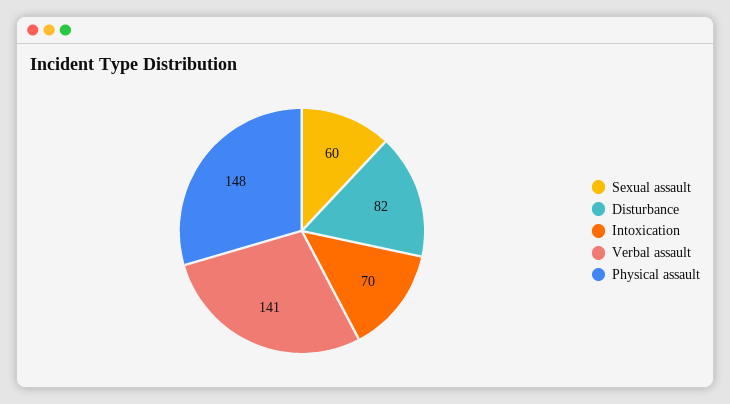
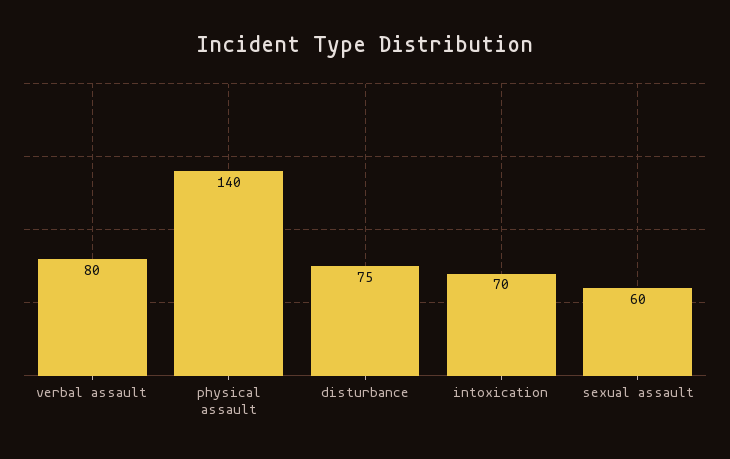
  {
    "Sexual assault": 60,
-   "Disturbance": 82,
+   "Disturbance": 75,
    "Intoxication": 70,
-   "Verbal assault": 141,
+   "Verbal assault": 80,
-   "Physical assault": 148
+   "Physical assault": 140
  }

